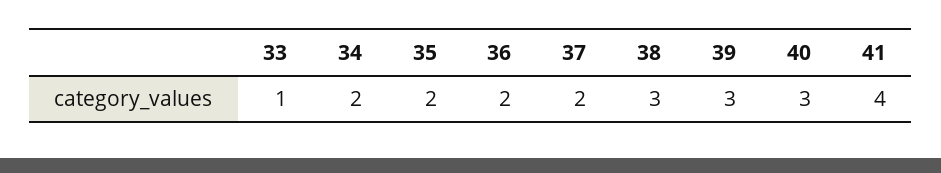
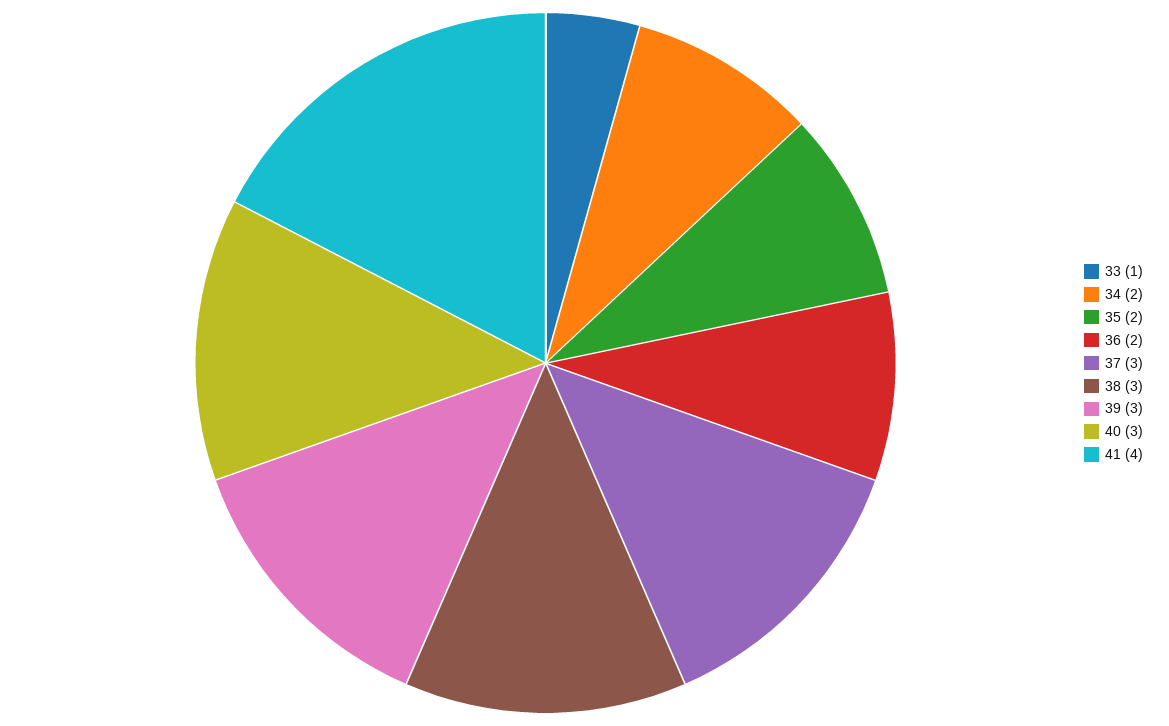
  {
    "33": 1,
    "34": 2,
    "35": 2,
    "36": 2,
-   "37": 2,
+   "37": 3,
    "38": 3,
    "39": 3,
    "40": 3,
    "41": 4
  }

